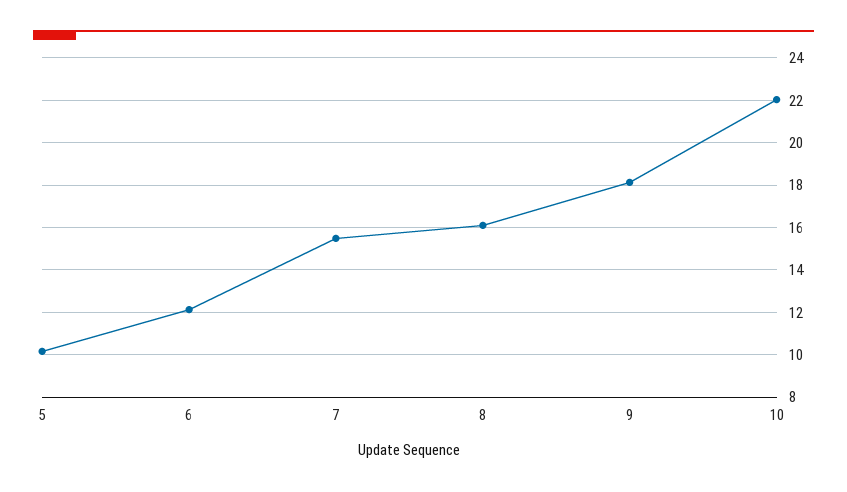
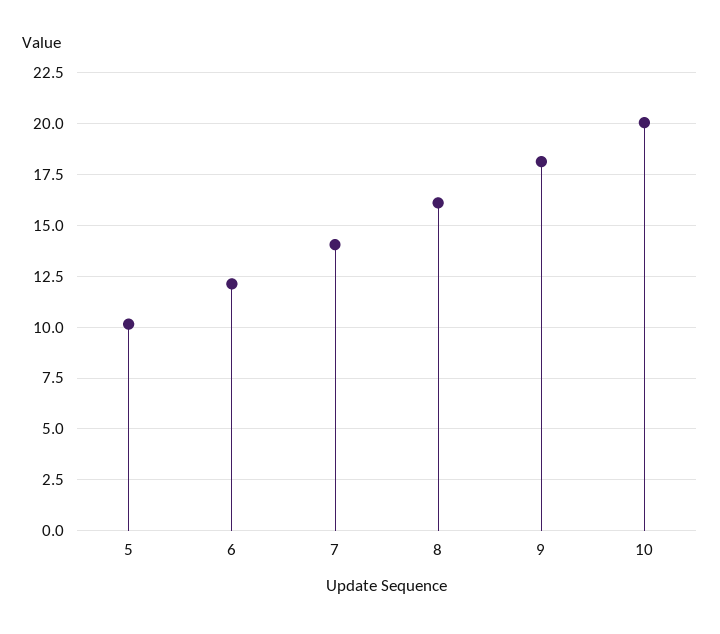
  {
    "5": 10,
    "6": 12,
-   "7": 15.5,
+   "7": 14,
    "8": 16,
    "9": 18,
-   "10": 22
+   "10": 20
  }

